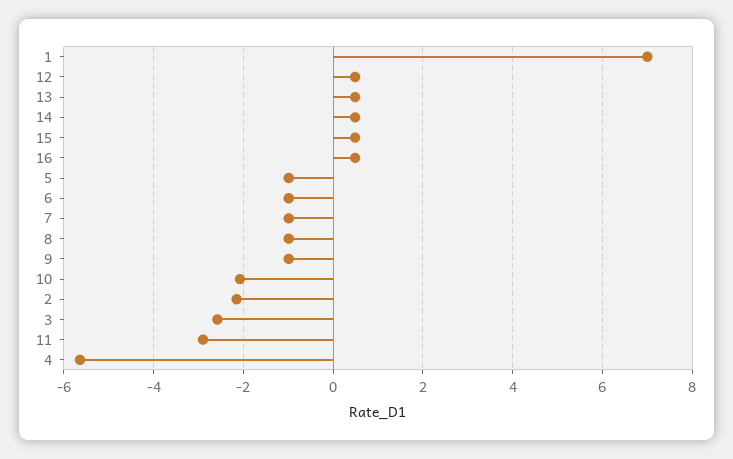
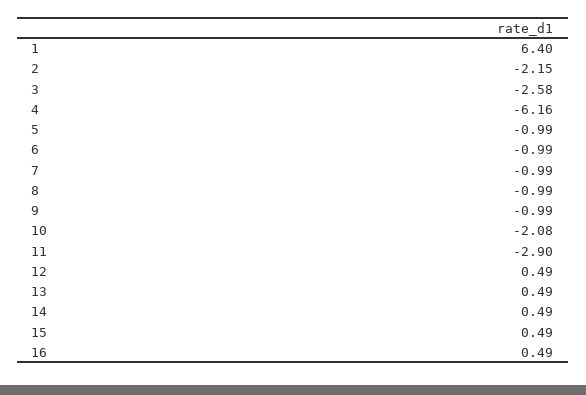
  {
-   "1": 7,
+   "1": 6.4,
    "12": 0.49,
    "13": 0.49,
    "14": 0.49,
    "15": 0.49,
    "16": 0.49,
    "5": -0.99,
    "6": -0.99,
    "7": -0.99,
    "8": -0.99,
    "9": -0.99,
    "10": -2.08,
    "2": -2.15,
    "3": -2.58,
    "11": -2.9,
-   "4": -5.6
+   "4": -6.16
  }

